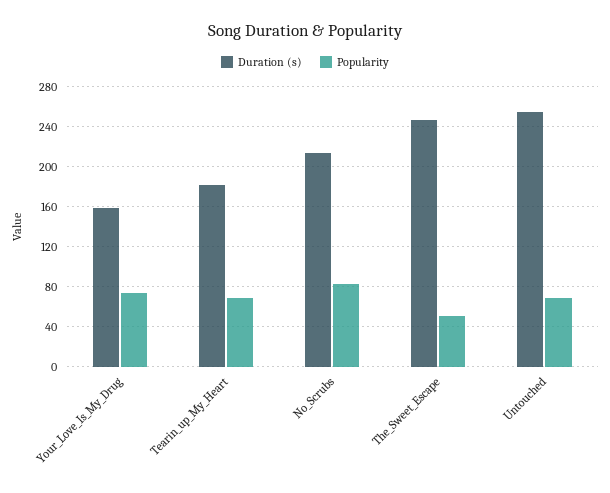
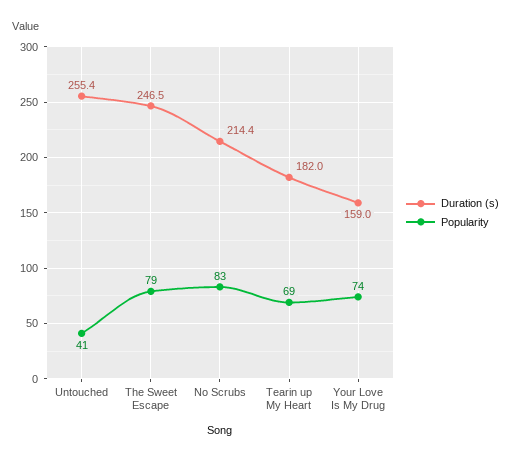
  {
    "Duration (s)": {
      "Your_Love_Is_My_Drug": 159,
      "Tearin_up_My_Heart": 182,
      "No_Scrubs": 214.4,
      "The_Sweet_Escape": 246.5,
      "Untouched": 255.4
    },
    "Popularity": {
      "Your_Love_Is_My_Drug": 74,
      "Tearin_up_My_Heart": 69,
      "No_Scrubs": 83,
-     "The_Sweet_Escape": 50,
+     "The_Sweet_Escape": 79,
-     "Untouched": 70
+     "Untouched": 41
    }
  }

